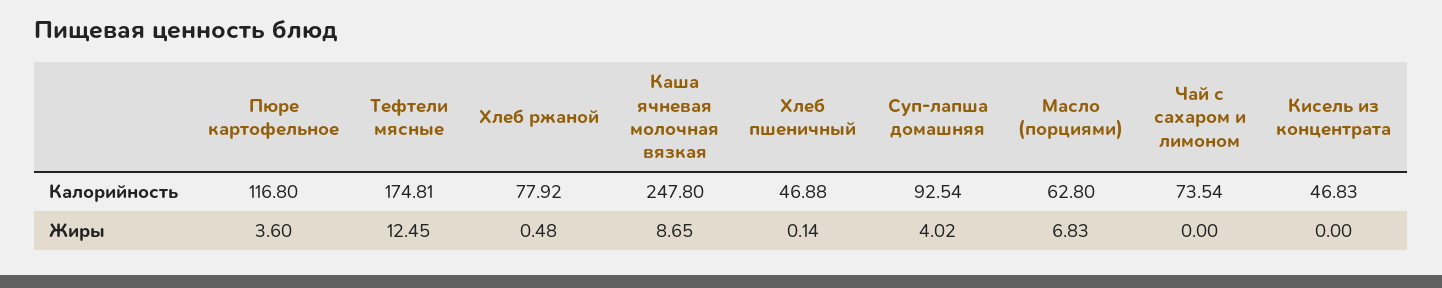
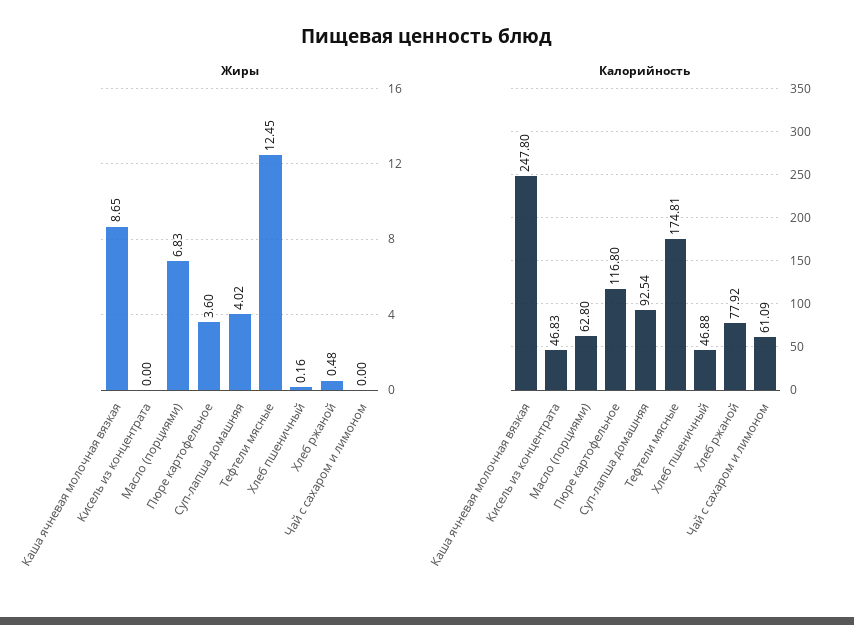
  {
    "Калорийность": {
      "Пюре картофельное": 116.8,
      "Тефтели мясные": 174.81,
      "Хлеб ржаной": 77.92,
      "Каша ячневая молочная вязкая": 247.8,
      "Хлеб пшеничный": 46.88,
      "Суп-лапша домашняя": 92.54,
      "Масло (порциями)": 62.8,
-     "Чай с сахаром и лимоном": 73.54,
+     "Чай с сахаром и лимоном": 61.09,
      "Кисель из концентрата": 46.83
    },
    "Жиры": {
      "Пюре картофельное": 3.6,
      "Тефтели мясные": 12.45,
      "Хлеб ржаной": 0.48,
      "Каша ячневая молочная вязкая": 8.65,
-     "Хлеб пшеничный": 0.14,
+     "Хлеб пшеничный": 0.16,
      "Суп-лапша домашняя": 4.02,
      "Масло (порциями)": 6.83,
      "Чай с сахаром и лимоном": 0,
      "Кисель из концентрата": 0
    }
  }

